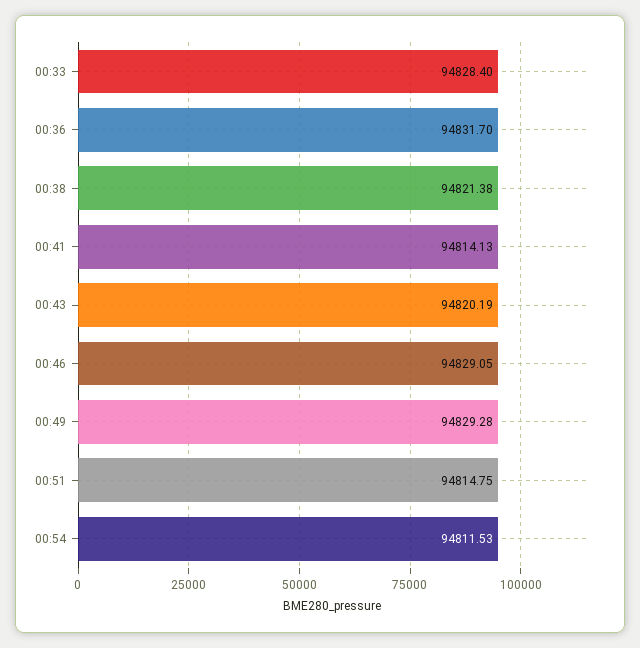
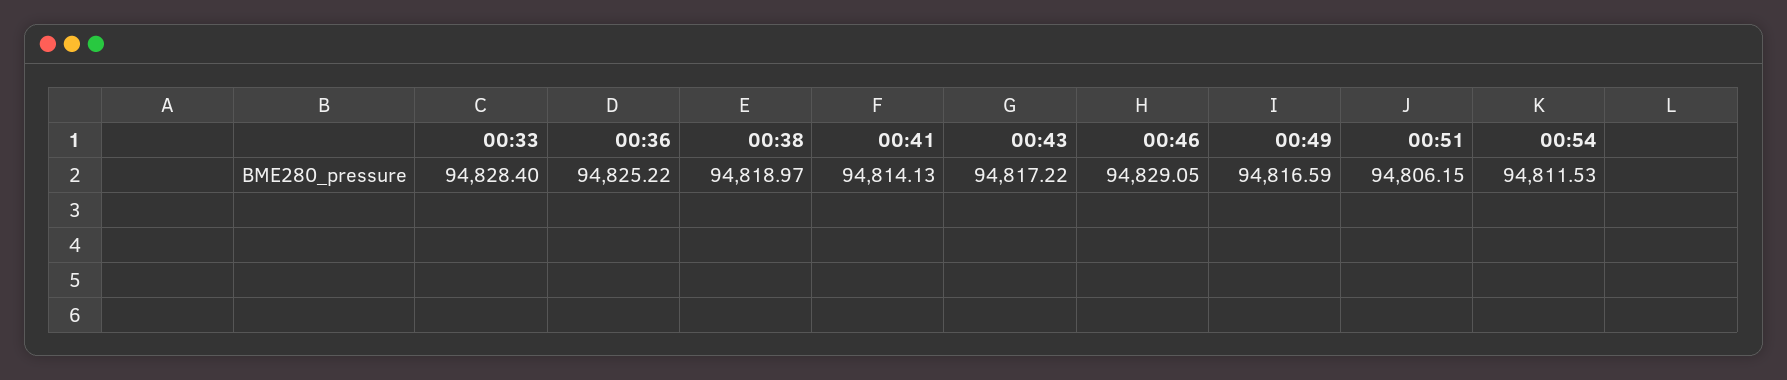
  {
    "00:33": 94828.4,
-   "00:36": 94831.7,
+   "00:36": 94825.22,
-   "00:38": 94821.38,
+   "00:38": 94818.97,
    "00:41": 94814.13,
-   "00:43": 94820.19,
+   "00:43": 94817.22,
    "00:46": 94829.05,
-   "00:49": 94829.28,
+   "00:49": 94816.59,
-   "00:51": 94814.75,
+   "00:51": 94806.15,
    "00:54": 94811.53
  }

